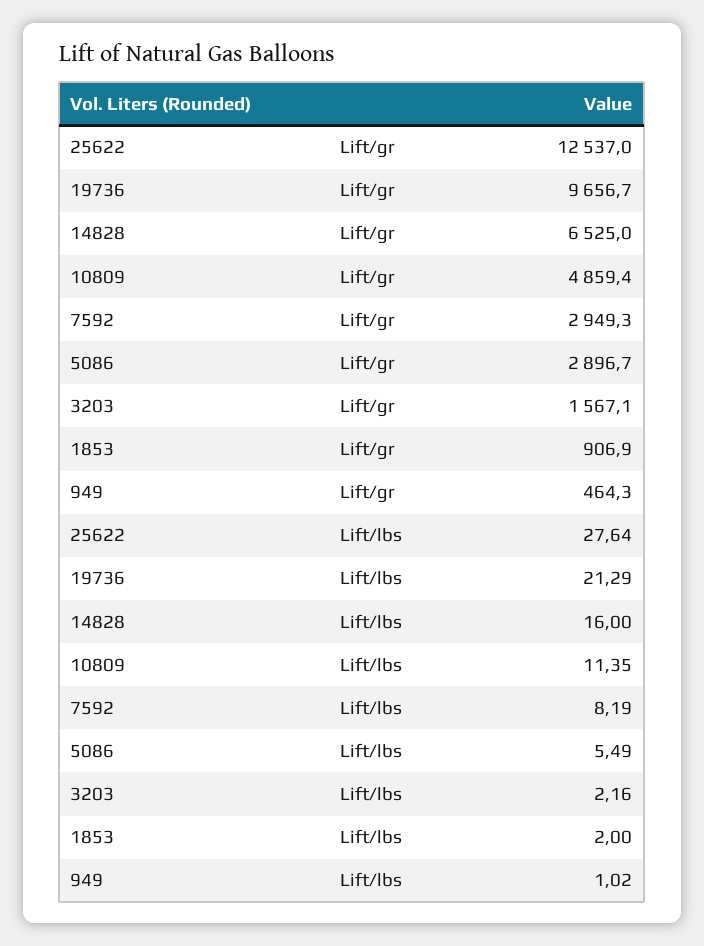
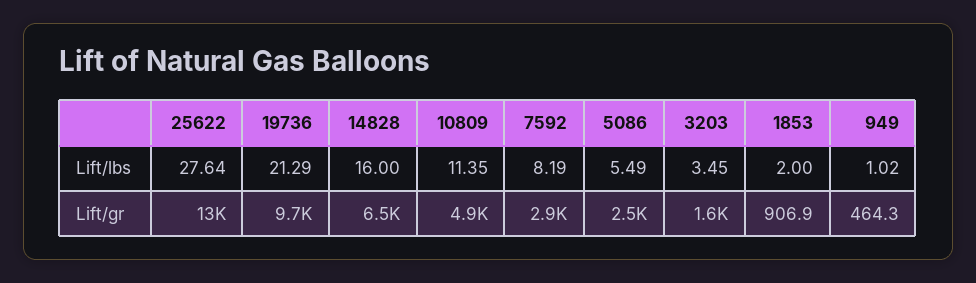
  {
    "25622": {
      "Lift/gr": 12537,
      "Lift/lbs": 27.64
    },
    "19736": {
      "Lift/gr": 9656.7,
      "Lift/lbs": 21.29
    },
    "14828": {
      "Lift/gr": 6525,
      "Lift/lbs": 16
    },
    "10809": {
      "Lift/gr": 4859.4,
      "Lift/lbs": 11.35
    },
    "7592": {
      "Lift/gr": 2949.3,
      "Lift/lbs": 8.19
    },
    "5086": {
-     "Lift/gr": 2896.7,
+     "Lift/gr": 2500,
      "Lift/lbs": 5.49
    },
    "3203": {
      "Lift/gr": 1567.1,
-     "Lift/lbs": 2.16
+     "Lift/lbs": 3.45
    },
    "1853": {
      "Lift/gr": 906.9,
      "Lift/lbs": 2
    },
    "949": {
      "Lift/gr": 464.3,
      "Lift/lbs": 1.02
    }
  }

